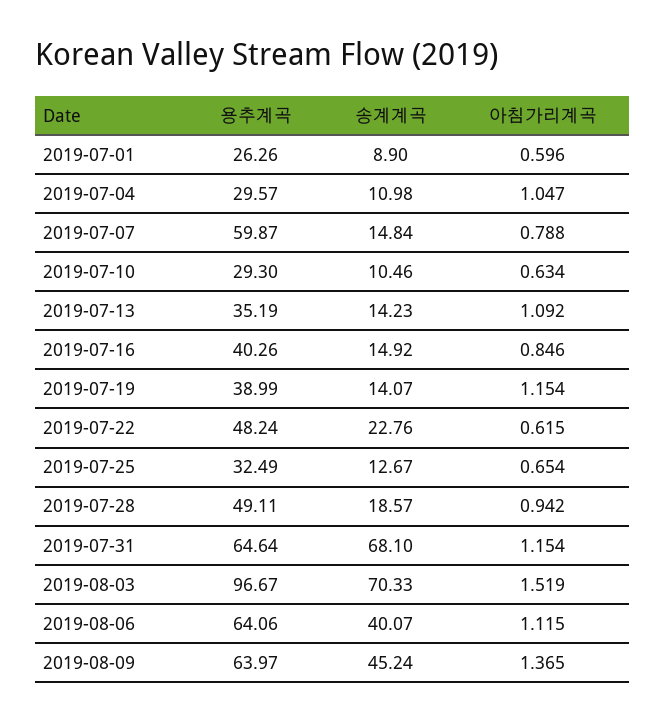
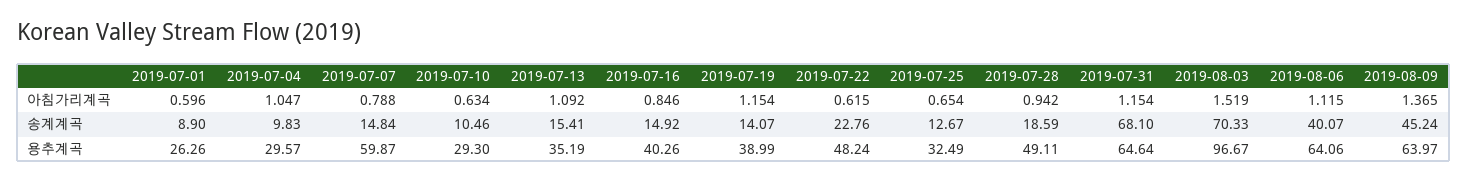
  {
    "용추계곡": {
      "2019-07-01": 26.26,
      "2019-07-04": 29.57,
      "2019-07-07": 59.87,
      "2019-07-10": 29.3,
      "2019-07-13": 35.19,
      "2019-07-16": 40.26,
      "2019-07-19": 38.99,
      "2019-07-22": 48.24,
      "2019-07-25": 32.49,
      "2019-07-28": 49.11,
      "2019-07-31": 64.64,
      "2019-08-03": 96.67,
      "2019-08-06": 64.06,
      "2019-08-09": 63.97
    },
    "송계계곡": {
      "2019-07-01": 8.9,
-     "2019-07-04": 10.98,
+     "2019-07-04": 9.83,
      "2019-07-07": 14.84,
      "2019-07-10": 10.46,
-     "2019-07-13": 14.23,
+     "2019-07-13": 15.41,
      "2019-07-16": 14.92,
      "2019-07-19": 14.07,
      "2019-07-22": 22.76,
      "2019-07-25": 12.67,
-     "2019-07-28": 18.57,
+     "2019-07-28": 18.59,
      "2019-07-31": 68.1,
      "2019-08-03": 70.33,
      "2019-08-06": 40.07,
      "2019-08-09": 45.24
    },
    "아침가리계곡": {
      "2019-07-01": 0.596,
      "2019-07-04": 1.047,
      "2019-07-07": 0.788,
      "2019-07-10": 0.634,
      "2019-07-13": 1.092,
      "2019-07-16": 0.846,
      "2019-07-19": 1.154,
      "2019-07-22": 0.615,
      "2019-07-25": 0.654,
      "2019-07-28": 0.942,
      "2019-07-31": 1.154,
      "2019-08-03": 1.519,
      "2019-08-06": 1.115,
      "2019-08-09": 1.365
    }
  }

